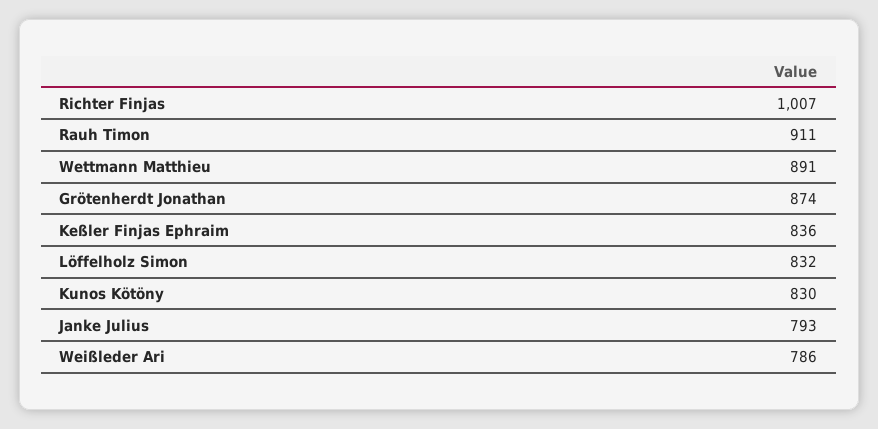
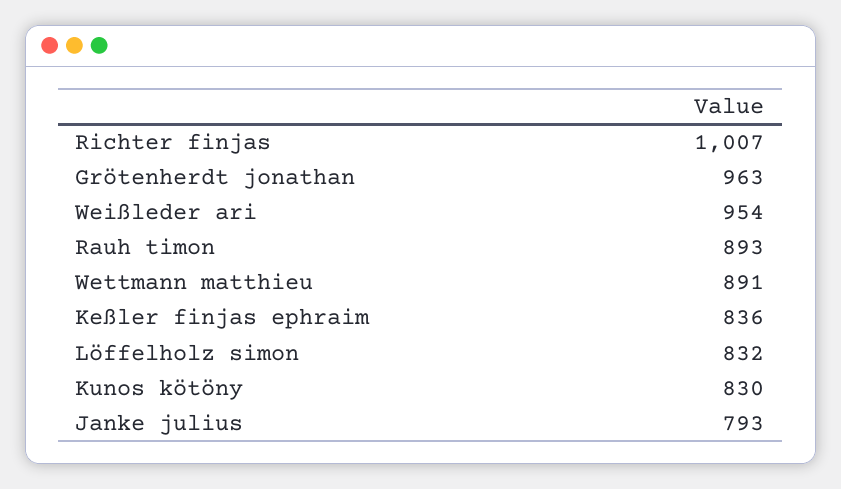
  {
    "Richter Finjas": 1007,
-   "Rauh Timon": 911,
+   "Rauh Timon": 893,
    "Wettmann Matthieu": 891,
-   "Grötenherdt Jonathan": 874,
+   "Grötenherdt Jonathan": 963,
    "Keßler Finjas Ephraim": 836,
    "Löffelholz Simon": 832,
    "Kunos Kötöny": 830,
    "Janke Julius": 793,
-   "Weißleder Ari": 786
+   "Weißleder Ari": 954
  }

